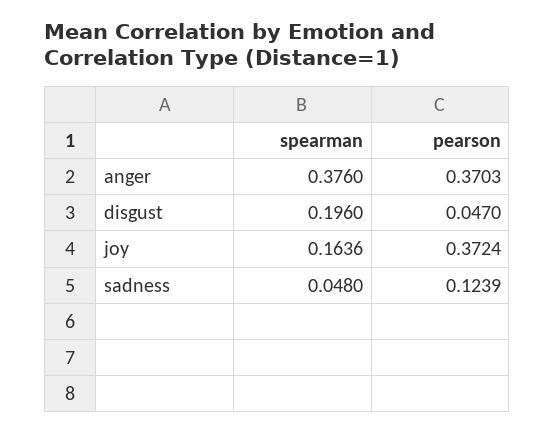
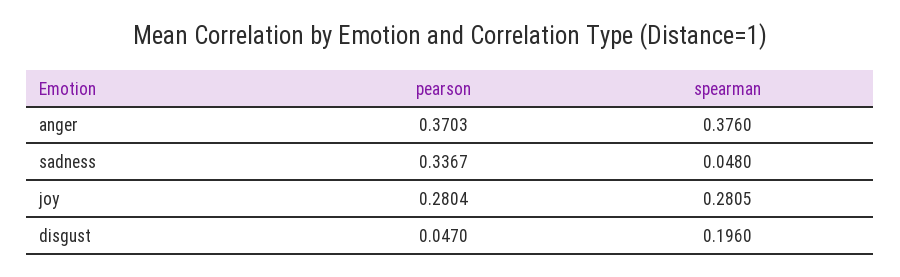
  {
    "spearman": {
      "anger": 0.376,
      "disgust": 0.196,
-     "joy": 0.1636,
+     "joy": 0.2805,
      "sadness": 0.048
    },
    "pearson": {
      "anger": 0.3703,
      "disgust": 0.047,
-     "joy": 0.3724,
+     "joy": 0.2804,
-     "sadness": 0.1239
+     "sadness": 0.3367
    }
  }

